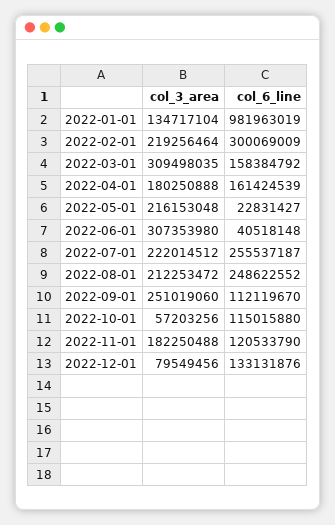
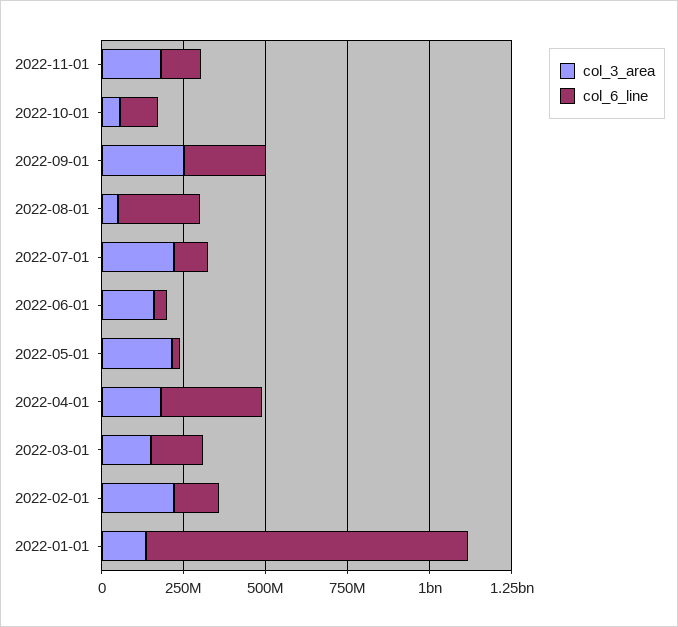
  {
    "col_3_area": {
      "2022-01-01": 134717104,
      "2022-02-01": 219256464,
-     "2022-03-01": 309498035,
+     "2022-03-01": 150000000,
      "2022-04-01": 180250888,
      "2022-05-01": 216153048,
-     "2022-06-01": 307353980,
+     "2022-06-01": 150000000,
      "2022-07-01": 222014512,
-     "2022-08-01": 212253472,
+     "2022-08-01": 50000000,
      "2022-09-01": 251019060,
      "2022-10-01": 57203256,
-     "2022-11-01": 182250488,
+     "2022-11-01": 182250488
-     "2022-12-01": 79549456
    },
    "col_6_line": {
      "2022-01-01": 981963019,
-     "2022-02-01": 300069009,
+     "2022-02-01": 150000000,
      "2022-03-01": 158384792,
-     "2022-04-01": 161424539,
+     "2022-04-01": 300000000,
      "2022-05-01": 22831427,
      "2022-06-01": 40518148,
-     "2022-07-01": 255537187,
+     "2022-07-01": 100000000,
      "2022-08-01": 248622552,
-     "2022-09-01": 112119670,
+     "2022-09-01": 250000000,
      "2022-10-01": 115015880,
-     "2022-11-01": 120533790,
+     "2022-11-01": 120533790
-     "2022-12-01": 133131876
    }
  }

